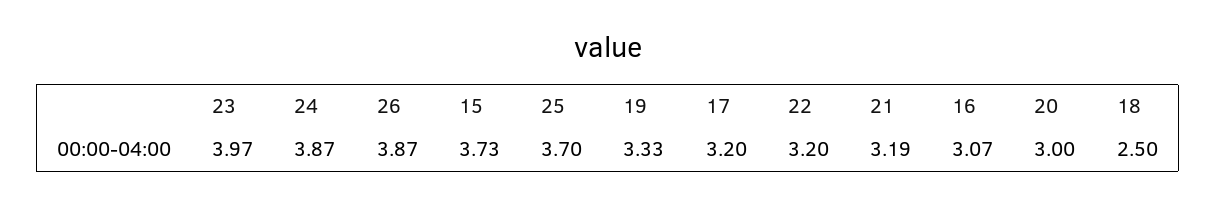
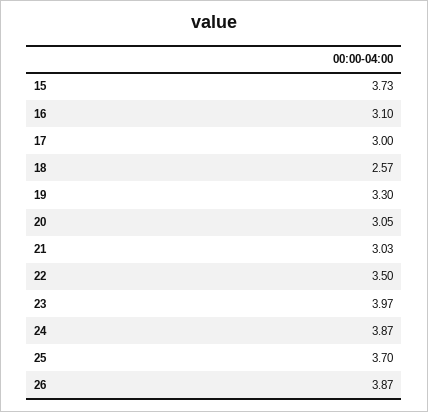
  {
    "23": 3.97,
    "24": 3.87,
    "26": 3.87,
    "15": 3.73,
    "25": 3.7,
-   "19": 3.33,
+   "19": 3.3,
-   "17": 3.2,
+   "17": 3,
-   "22": 3.2,
+   "22": 3.5,
-   "21": 3.19,
+   "21": 3.03,
-   "16": 3.07,
+   "16": 3.1,
-   "20": 3,
+   "20": 3.05,
-   "18": 2.5
+   "18": 2.57
  }

